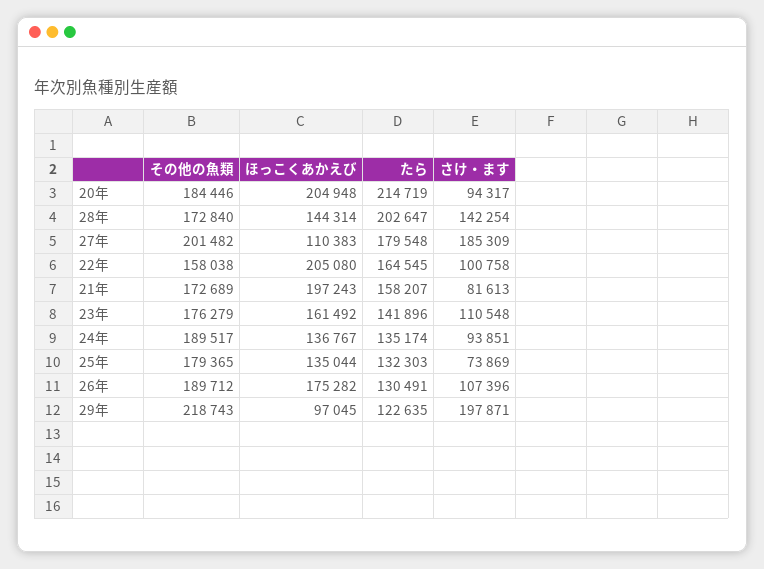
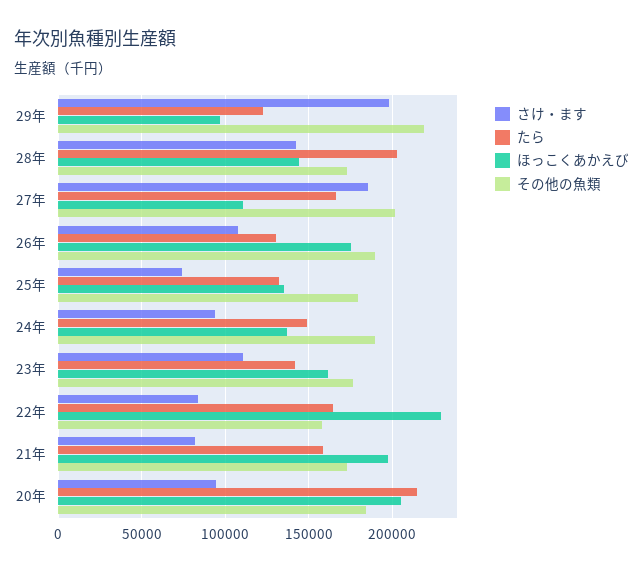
  {
    "その他の魚類": {
      "20年": 184446,
      "28年": 172840,
      "27年": 201482,
      "22年": 158038,
      "21年": 172689,
      "23年": 176279,
      "24年": 189517,
      "25年": 179365,
      "26年": 189712,
      "29年": 218743
    },
    "ほっこくあかえび": {
      "20年": 204948,
      "28年": 144314,
      "27年": 110383,
-     "22年": 205080,
+     "22年": 230000,
      "21年": 197243,
      "23年": 161492,
      "24年": 136767,
      "25年": 135044,
      "26年": 175282,
      "29年": 97045
    },
    "たら": {
      "20年": 214719,
      "28年": 202647,
-     "27年": 179548,
+     "27年": 165000,
      "22年": 164545,
      "21年": 158207,
      "23年": 141896,
-     "24年": 135174,
+     "24年": 150000,
      "25年": 132303,
      "26年": 130491,
      "29年": 122635
    },
    "さけ・ます": {
      "20年": 94317,
      "28年": 142254,
      "27年": 185309,
-     "22年": 100758,
+     "22年": 85000,
      "21年": 81613,
      "23年": 110548,
      "24年": 93851,
      "25年": 73869,
      "26年": 107396,
      "29年": 197871
    }
  }

